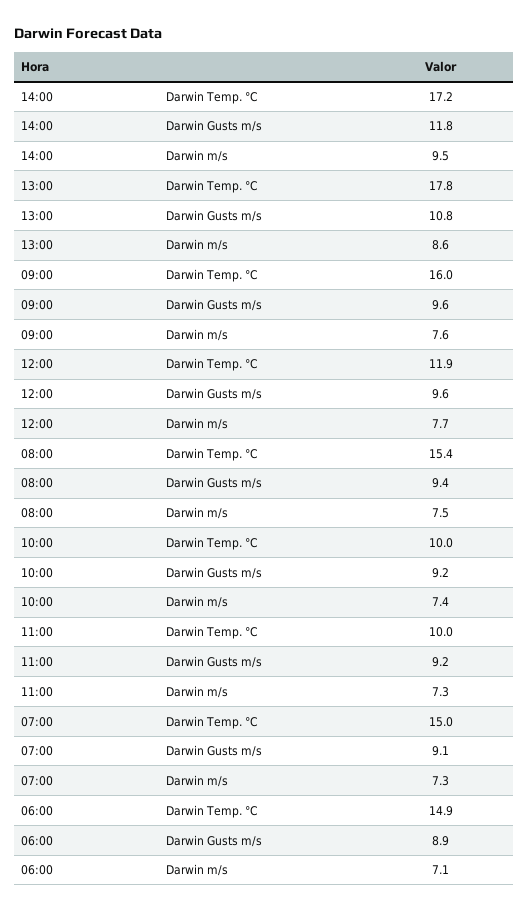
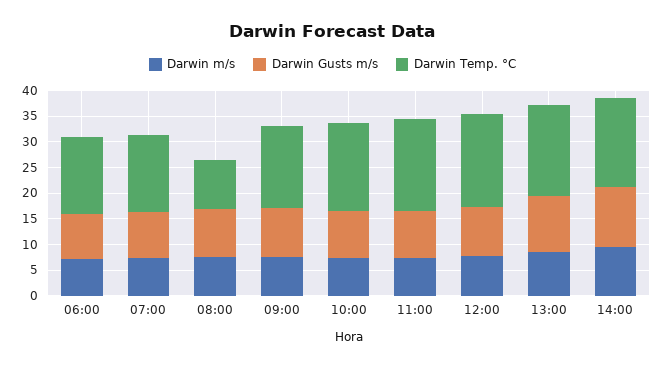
  {
    "Darwin Temp. °C": {
      "14:00": 17.2,
      "13:00": 17.8,
      "09:00": 16,
-     "12:00": 11.9,
+     "12:00": 17.5,
-     "08:00": 15.4,
+     "08:00": 10,
-     "10:00": 10,
+     "10:00": 17.5,
-     "11:00": 10,
+     "11:00": 17.5,
      "07:00": 15,
      "06:00": 14.9
    },
    "Darwin Gusts m/s": {
      "14:00": 11.8,
      "13:00": 10.8,
      "09:00": 9.6,
      "12:00": 9.6,
      "08:00": 9.4,
      "10:00": 9.2,
      "11:00": 9.2,
      "07:00": 9.1,
      "06:00": 8.9
    },
    "Darwin m/s": {
      "14:00": 9.5,
      "13:00": 8.6,
      "09:00": 7.6,
      "12:00": 7.7,
      "08:00": 7.5,
      "10:00": 7.4,
      "11:00": 7.3,
      "07:00": 7.3,
      "06:00": 7.1
    }
  }

